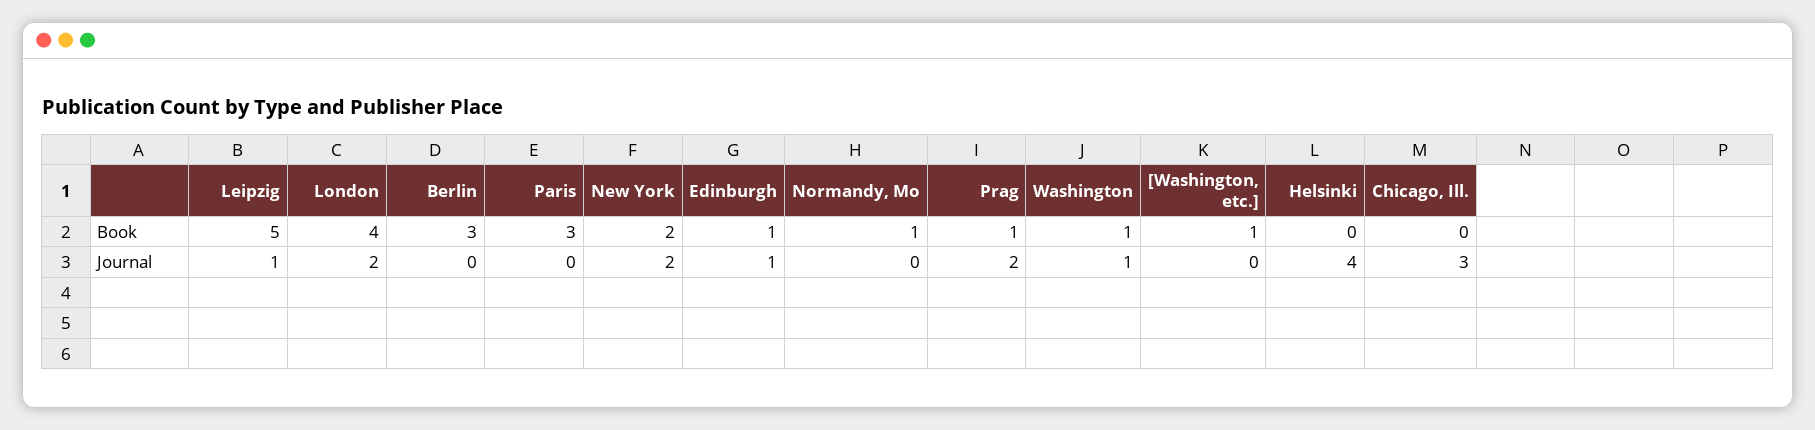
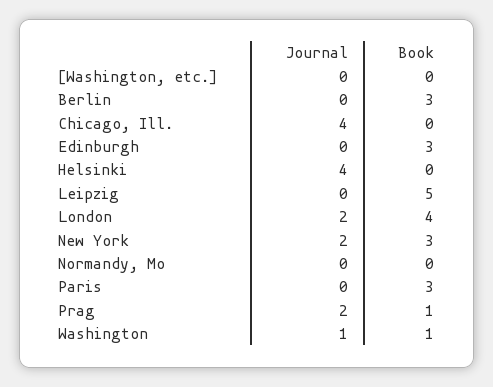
  {
    "Leipzig": {
      "Book": 5,
-     "Journal": 1
+     "Journal": 0
    },
    "London": {
      "Book": 4,
      "Journal": 2
    },
    "Berlin": {
      "Book": 3,
      "Journal": 0
    },
    "Paris": {
      "Book": 3,
      "Journal": 0
    },
    "New York": {
-     "Book": 2,
+     "Book": 3,
      "Journal": 2
    },
    "Edinburgh": {
-     "Book": 1,
+     "Book": 3,
-     "Journal": 1
+     "Journal": 0
    },
    "Normandy, Mo": {
-     "Book": 1,
+     "Book": 0,
      "Journal": 0
    },
    "Prag": {
      "Book": 1,
      "Journal": 2
    },
    "Washington": {
      "Book": 1,
      "Journal": 1
    },
    "[Washington, etc.]": {
-     "Book": 1,
+     "Book": 0,
      "Journal": 0
    },
    "Helsinki": {
      "Book": 0,
      "Journal": 4
    },
    "Chicago, Ill.": {
      "Book": 0,
-     "Journal": 3
+     "Journal": 4
    }
  }

